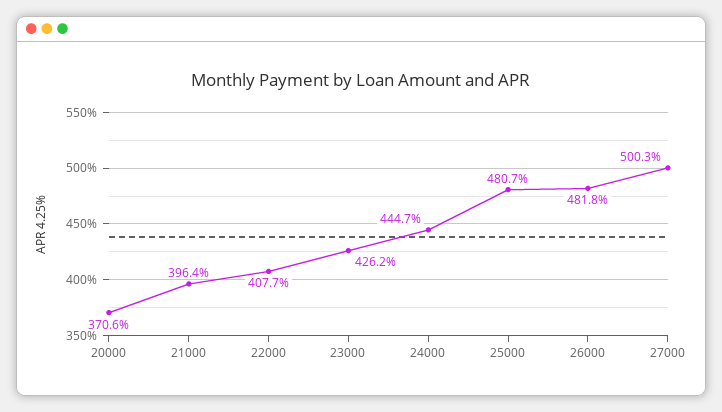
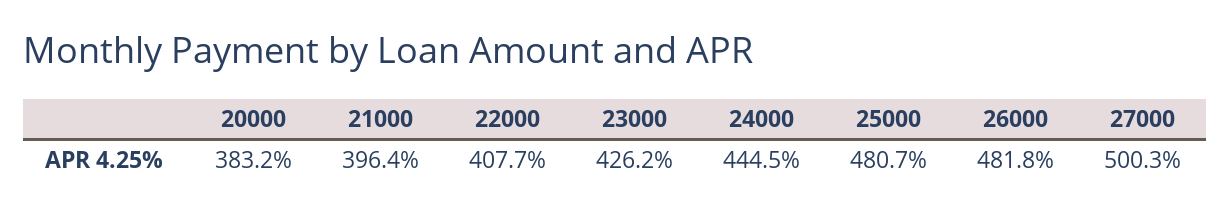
  {
-   "20000": 370.6,
+   "20000": 383.2,
    "21000": 396.4,
    "22000": 407.7,
    "23000": 426.2,
-   "24000": 444.7,
+   "24000": 444.5,
    "25000": 480.7,
    "26000": 481.8,
    "27000": 500.3
  }

